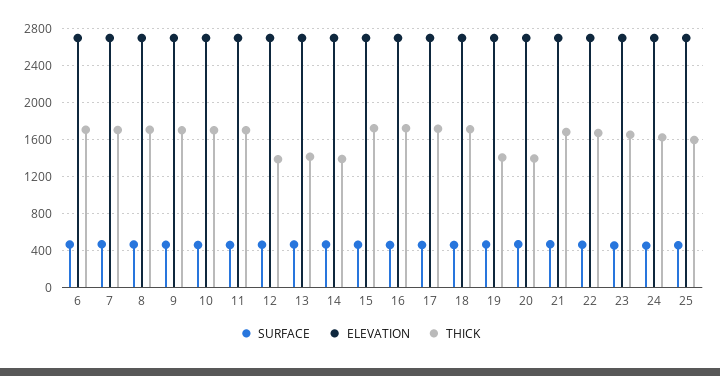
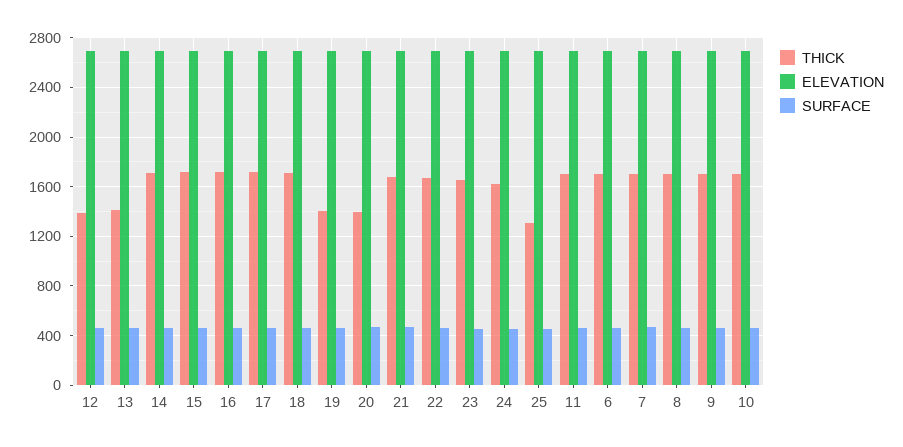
  {
    "SURFACE": {
      "6": 450,
      "7": 450,
      "8": 450,
      "9": 450,
      "10": 450,
      "11": 450,
      "12": 450,
      "13": 450,
      "14": 450,
      "15": 450,
      "16": 450,
      "17": 450,
      "18": 450,
      "19": 450,
      "20": 450,
      "21": 450,
      "22": 450,
      "23": 450,
      "24": 450,
      "25": 450
    },
    "ELEVATION": {
      "6": 2700,
      "7": 2700,
      "8": 2700,
      "9": 2700,
      "10": 2700,
      "11": 2700,
      "12": 2700,
      "13": 2700,
      "14": 2700,
      "15": 2700,
      "16": 2700,
      "17": 2700,
      "18": 2700,
      "19": 2700,
      "20": 2700,
      "21": 2700,
      "22": 2700,
      "23": 2700,
      "24": 2700,
      "25": 2700
    },
    "THICK": {
      "6": 1700,
      "7": 1700,
      "8": 1700,
      "9": 1700,
      "10": 1700,
      "11": 1700,
      "12": 1400,
      "13": 1400,
-     "14": 1400,
+     "14": 1700,
      "15": 1700,
      "16": 1700,
      "17": 1700,
      "18": 1700,
      "19": 1400,
      "20": 1400,
      "21": 1700,
      "22": 1650,
      "23": 1650,
      "24": 1600,
-     "25": 1600
+     "25": 1300
    }
  }

